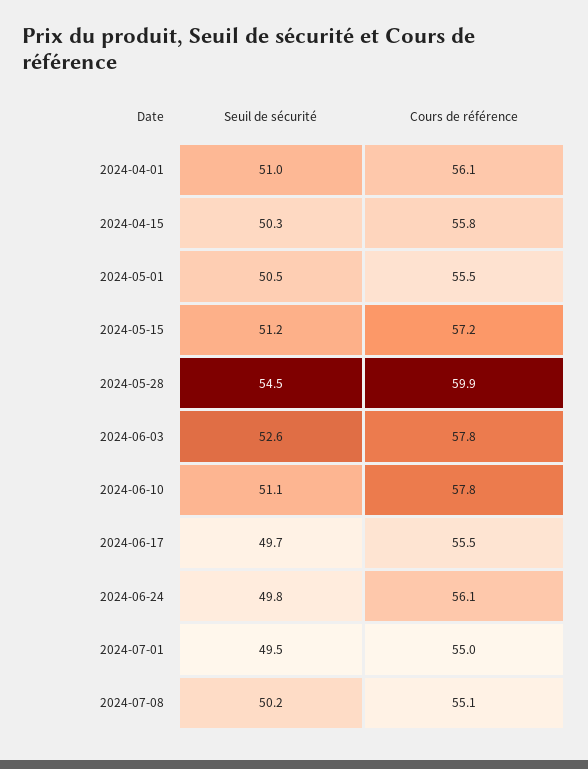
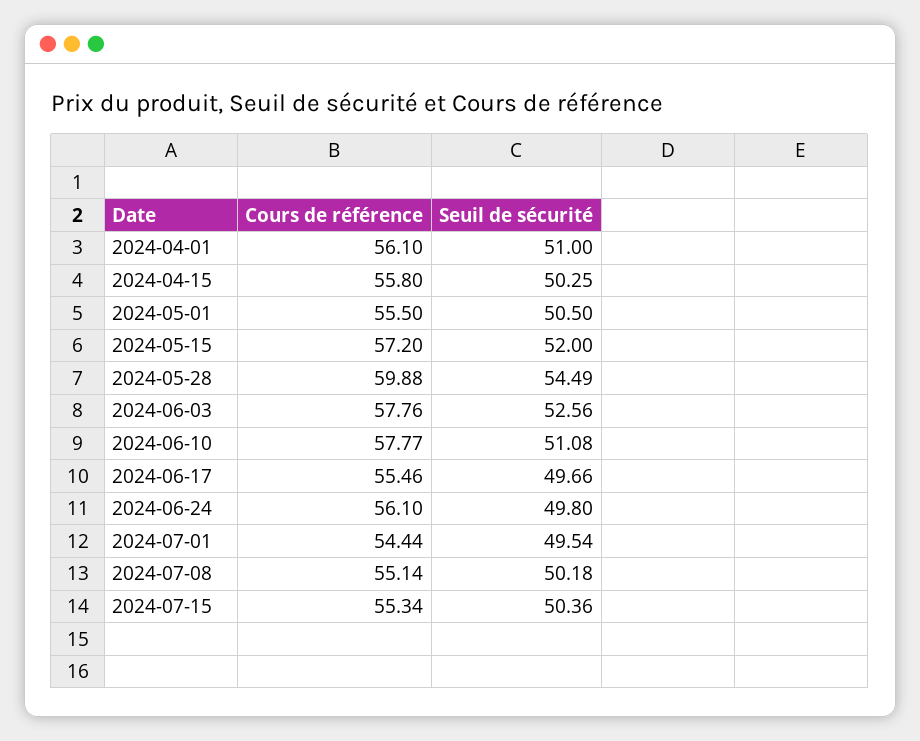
  {
    "Seuil de sécurité": {
      "2024-04-01": 51,
      "2024-04-15": 50.25,
      "2024-05-01": 50.5,
-     "2024-05-15": 51.2,
+     "2024-05-15": 52,
      "2024-05-28": 54.49,
      "2024-06-03": 52.56,
      "2024-06-10": 51.08,
      "2024-06-17": 49.66,
      "2024-06-24": 49.8,
      "2024-07-01": 49.54,
-     "2024-07-08": 50.18
+     "2024-07-08": 50.18,
+     "2024-07-15": 50.36
    },
    "Cours de référence": {
      "2024-04-01": 56.1,
      "2024-04-15": 55.8,
      "2024-05-01": 55.5,
      "2024-05-15": 57.2,
      "2024-05-28": 59.88,
      "2024-06-03": 57.76,
      "2024-06-10": 57.77,
      "2024-06-17": 55.46,
      "2024-06-24": 56.1,
-     "2024-07-01": 55,
+     "2024-07-01": 54.44,
-     "2024-07-08": 55.14
+     "2024-07-08": 55.14,
+     "2024-07-15": 55.34
    }
  }

